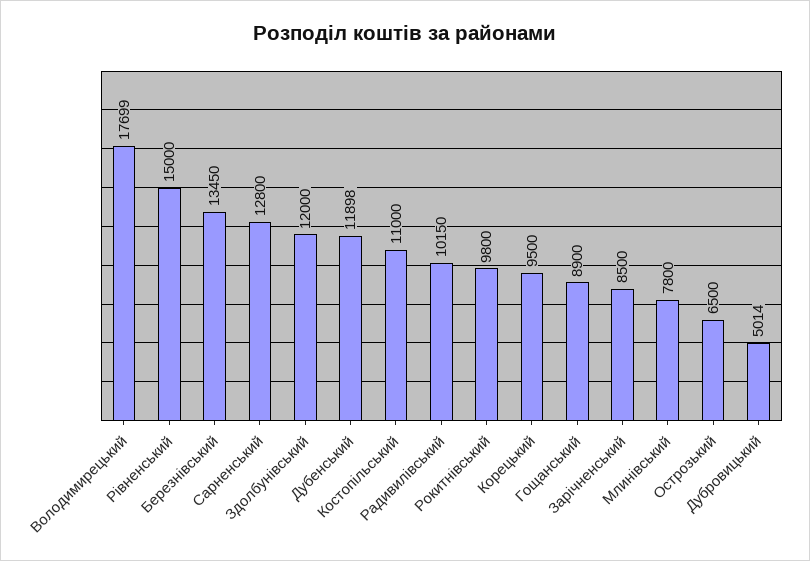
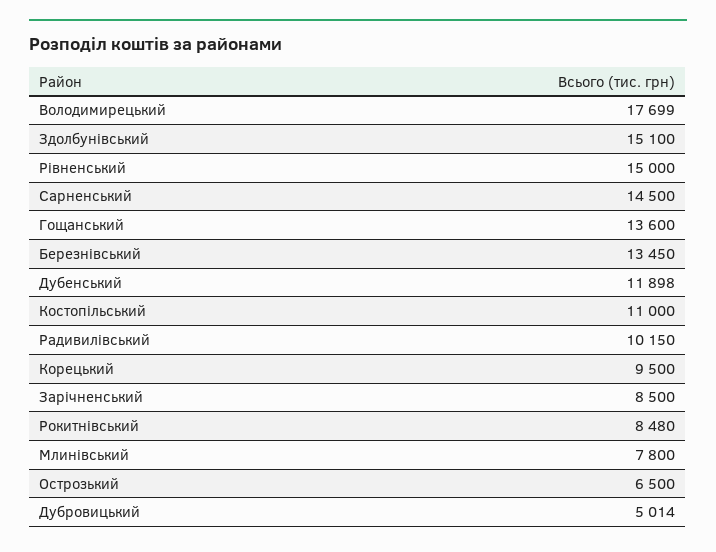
  {
    "Володимирецький": 17699,
    "Рівненський": 15000,
    "Березнівський": 13450,
-   "Сарненський": 12800,
+   "Сарненський": 14500,
-   "Здолбунівський": 12000,
+   "Здолбунівський": 15100,
    "Дубенський": 11898,
    "Костопільський": 11000,
    "Радивилівський": 10150,
-   "Рокитнівський": 9800,
+   "Рокитнівський": 8480,
    "Корецький": 9500,
-   "Гощанський": 8900,
+   "Гощанський": 13600,
    "Зарічненський": 8500,
    "Млинівський": 7800,
    "Острозький": 6500,
    "Дубровицький": 5014
  }

